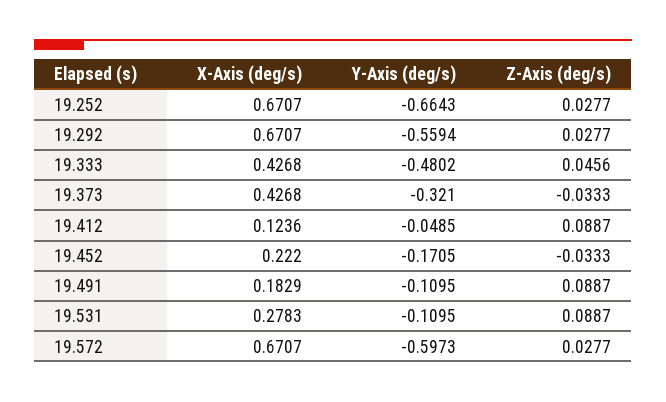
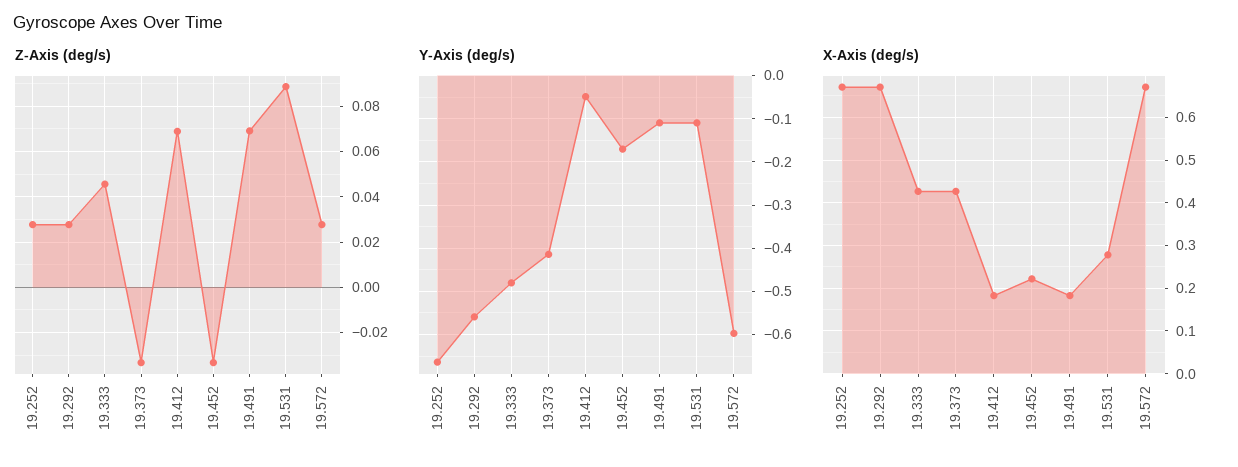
  {
    "X-Axis (deg/s)": {
      "19.252": 0.6707,
      "19.292": 0.6707,
      "19.333": 0.4268,
      "19.373": 0.4268,
-     "19.412": 0.1236,
+     "19.412": 0.18,
      "19.452": 0.222,
      "19.491": 0.1829,
      "19.531": 0.2783,
      "19.572": 0.6707
    },
    "Y-Axis (deg/s)": {
      "19.252": -0.6643,
      "19.292": -0.5594,
      "19.333": -0.4802,
-     "19.373": -0.321,
+     "19.373": -0.42,
      "19.412": -0.0485,
      "19.452": -0.1705,
      "19.491": -0.1095,
      "19.531": -0.1095,
      "19.572": -0.5973
    },
    "Z-Axis (deg/s)": {
      "19.252": 0.0277,
      "19.292": 0.0277,
      "19.333": 0.0456,
      "19.373": -0.0333,
-     "19.412": 0.0887,
+     "19.412": 0.07,
      "19.452": -0.0333,
-     "19.491": 0.0887,
+     "19.491": 0.07,
      "19.531": 0.0887,
      "19.572": 0.0277
    }
  }

